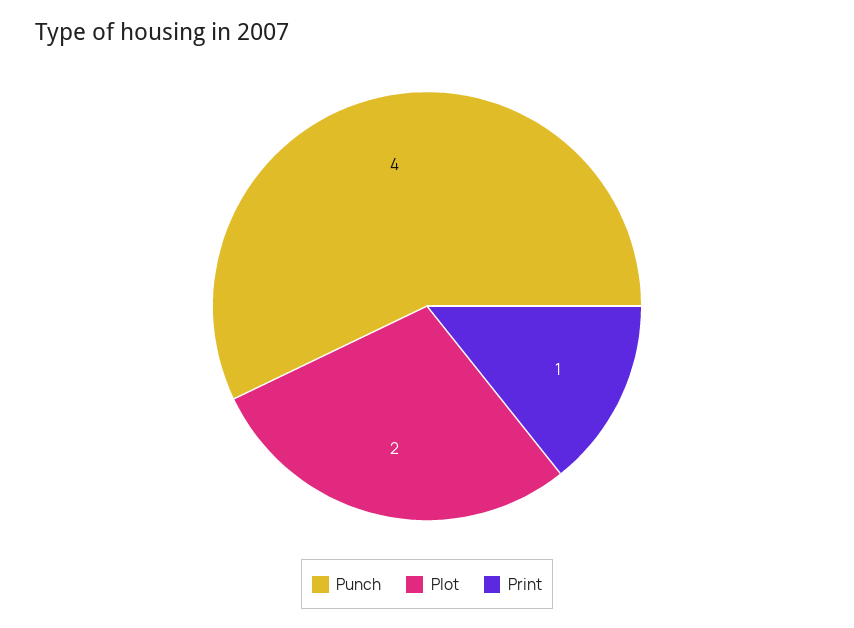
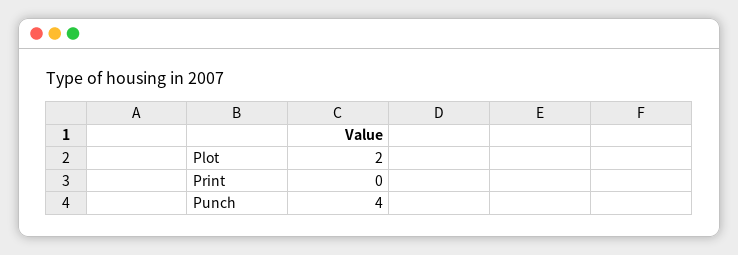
  {
    "Punch": 4,
    "Plot": 2,
-   "Print": 1
+   "Print": 0
  }

